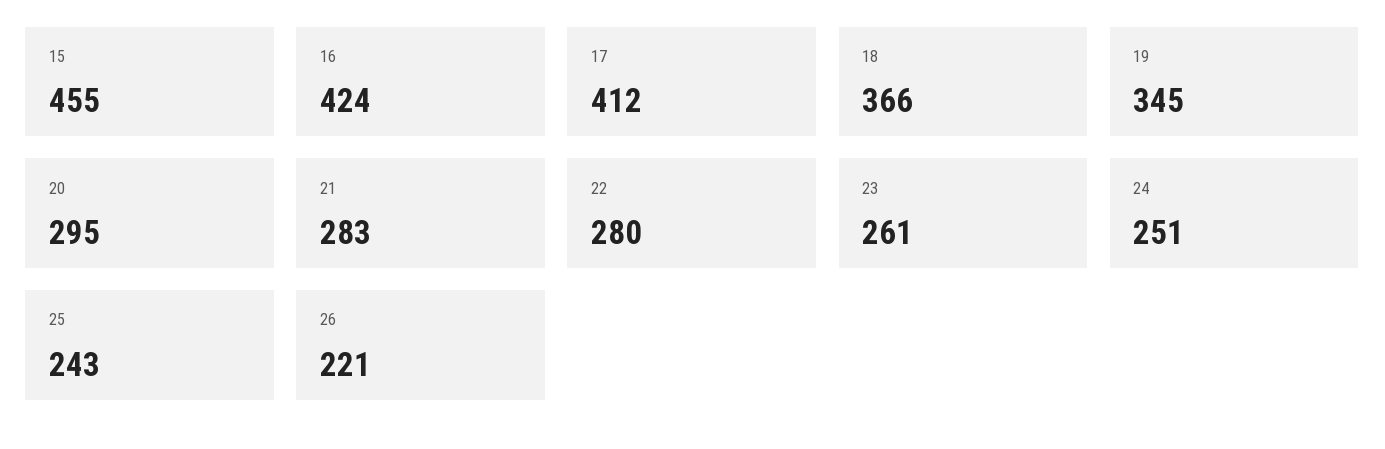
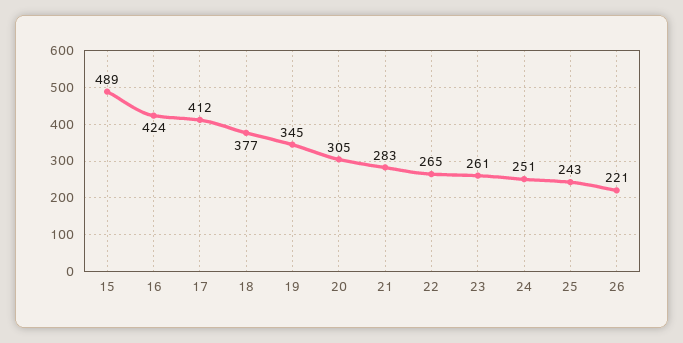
  {
-   "15": 455,
+   "15": 489,
    "16": 424,
    "17": 412,
-   "18": 366,
+   "18": 377,
    "19": 345,
-   "20": 295,
+   "20": 305,
    "21": 283,
-   "22": 280,
+   "22": 265,
    "23": 261,
    "24": 251,
    "25": 243,
    "26": 221
  }

